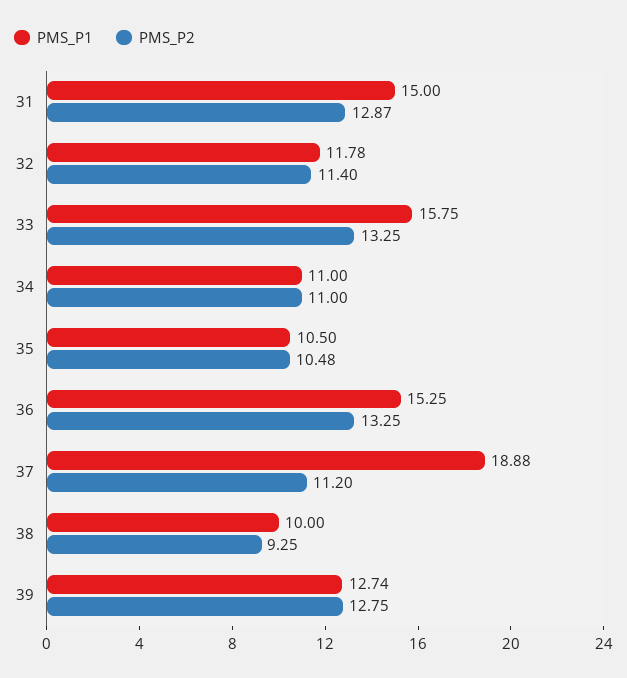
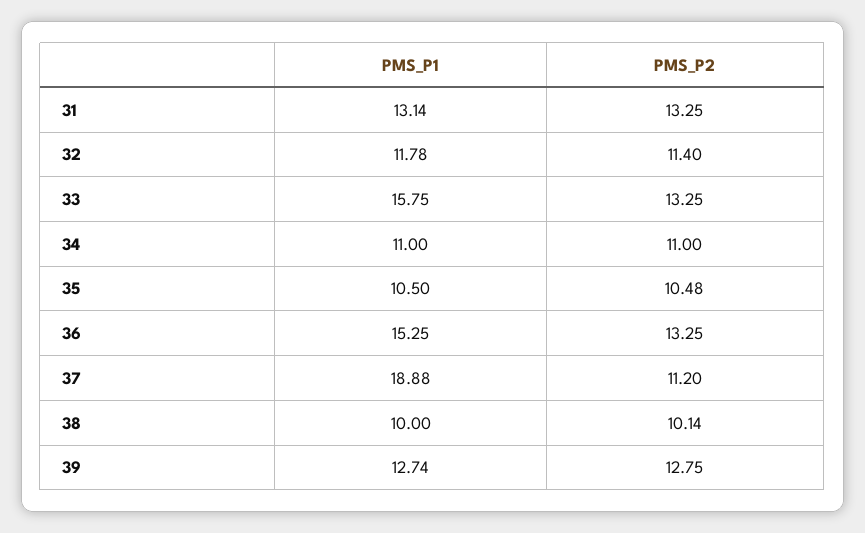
  {
    "PMS_P1": {
-     "31": 15,
+     "31": 13.14,
      "32": 11.78,
      "33": 15.75,
      "34": 11,
      "35": 10.5,
      "36": 15.25,
      "37": 18.88,
      "38": 10,
      "39": 12.74
    },
    "PMS_P2": {
-     "31": 12.87,
+     "31": 13.25,
      "32": 11.4,
      "33": 13.25,
      "34": 11,
      "35": 10.48,
      "36": 13.25,
      "37": 11.2,
-     "38": 9.25,
+     "38": 10.14,
      "39": 12.75
    }
  }

